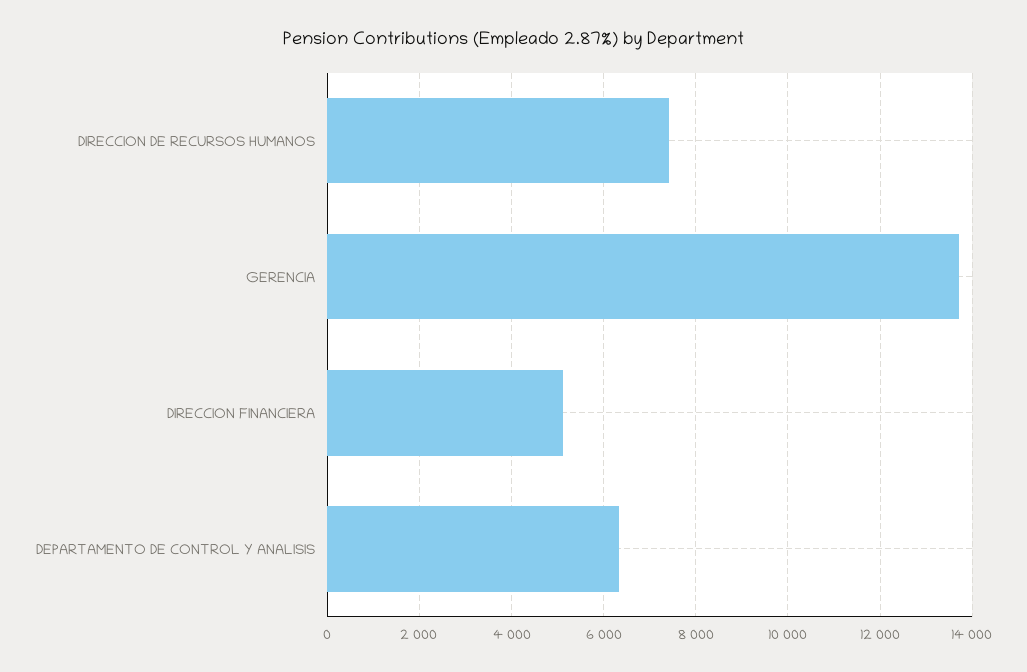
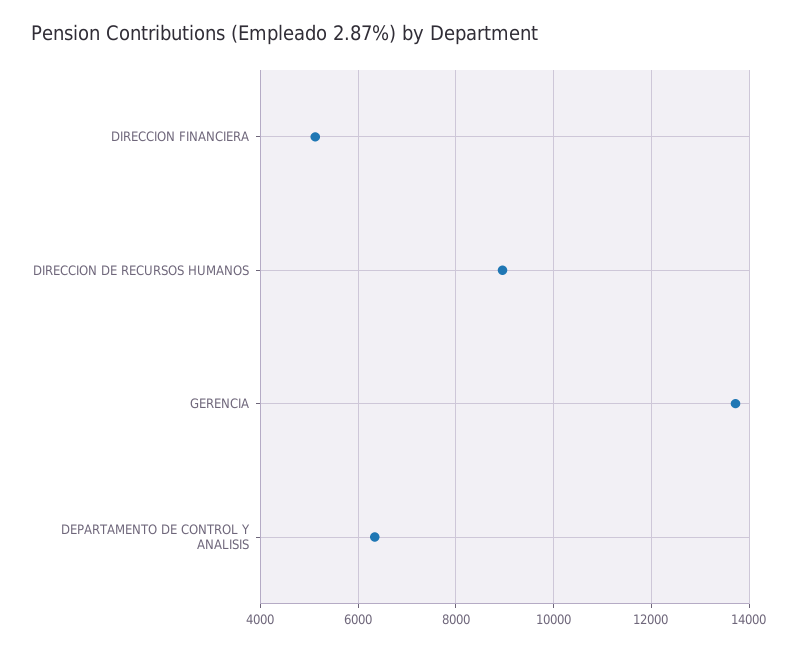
  {
-   "DIRECCION DE RECURSOS HUMANOS": 7400,
+   "DIRECCION DE RECURSOS HUMANOS": 9000,
    "GERENCIA": 13800,
    "DIRECCION FINANCIERA": 5200,
    "DEPARTAMENTO DE CONTROL Y ANALISIS": 6400
  }

